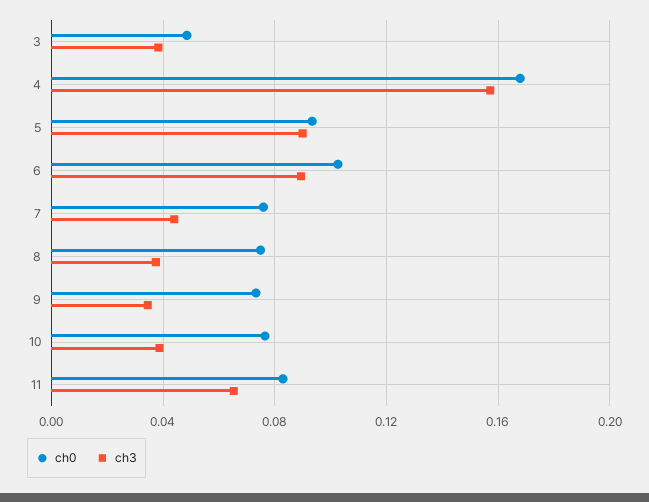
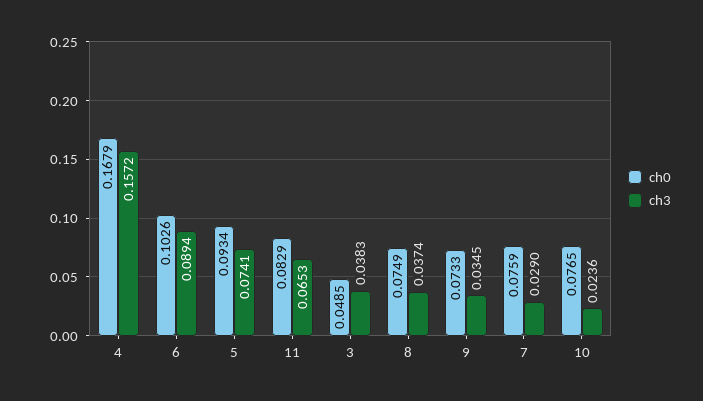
  {
    "ch0": {
      "3": 0.0485,
      "4": 0.1679,
      "5": 0.0934,
      "6": 0.1026,
      "7": 0.0759,
      "8": 0.0749,
      "9": 0.0733,
      "10": 0.0765,
      "11": 0.0829
    },
    "ch3": {
      "3": 0.0383,
      "4": 0.1572,
-     "5": 0.09,
+     "5": 0.0741,
      "6": 0.0894,
-     "7": 0.045,
+     "7": 0.029,
      "8": 0.0374,
      "9": 0.0345,
-     "10": 0.04,
+     "10": 0.0236,
      "11": 0.0653
    }
  }

